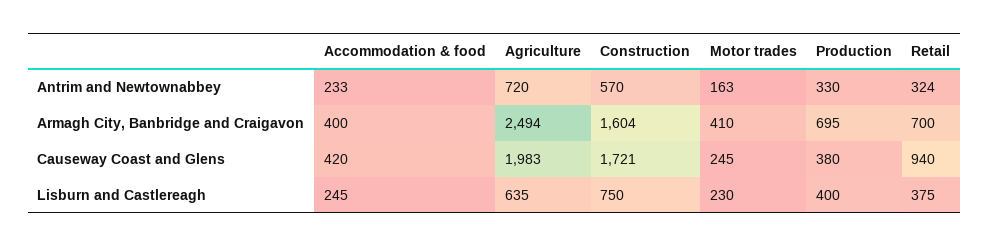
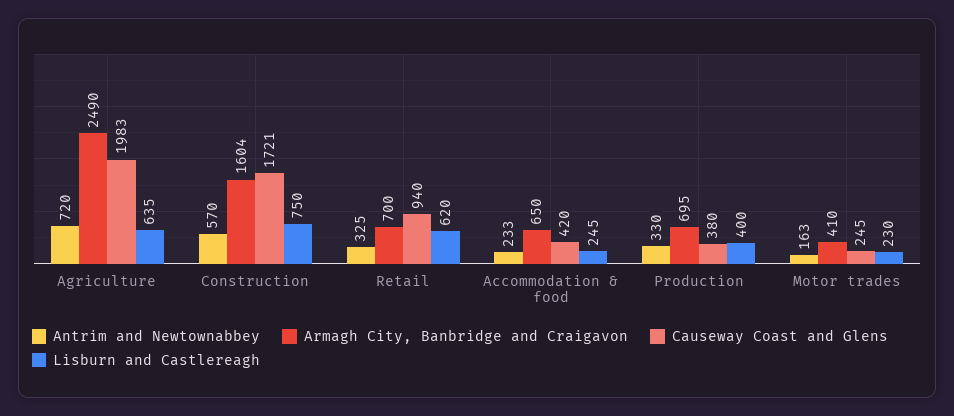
  {
    "Antrim and Newtownabbey": {
      "Accommodation & food": 233,
      "Agriculture": 720,
      "Construction": 570,
      "Motor trades": 163,
      "Production": 330,
-     "Retail": 324
+     "Retail": 325
    },
    "Armagh City, Banbridge and Craigavon": {
-     "Accommodation & food": 400,
+     "Accommodation & food": 650,
-     "Agriculture": 2494,
+     "Agriculture": 2490,
      "Construction": 1604,
      "Motor trades": 410,
      "Production": 695,
      "Retail": 700
    },
    "Causeway Coast and Glens": {
      "Accommodation & food": 420,
      "Agriculture": 1983,
      "Construction": 1721,
      "Motor trades": 245,
      "Production": 380,
      "Retail": 940
    },
    "Lisburn and Castlereagh": {
      "Accommodation & food": 245,
      "Agriculture": 635,
      "Construction": 750,
      "Motor trades": 230,
      "Production": 400,
-     "Retail": 375
+     "Retail": 620
    }
  }

